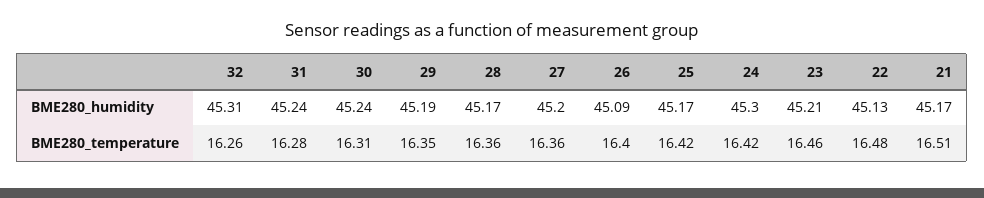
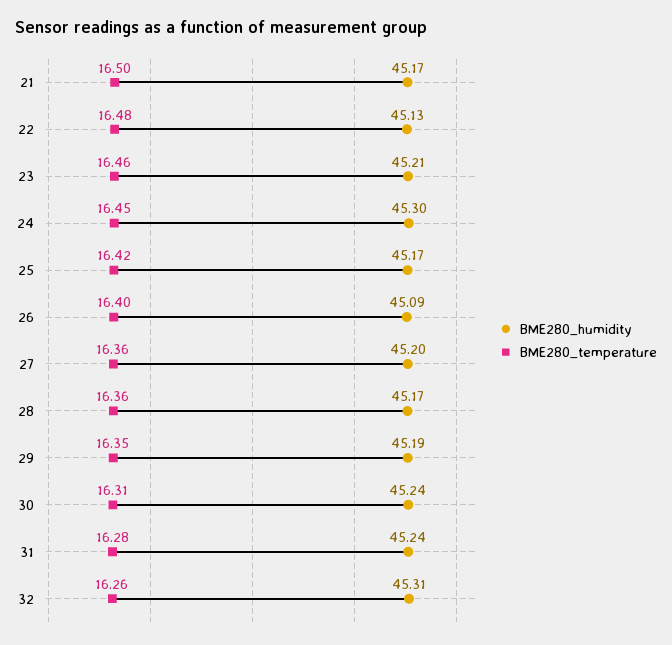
  {
    "BME280_humidity": {
      "32": 45.31,
      "31": 45.24,
      "30": 45.24,
      "29": 45.19,
      "28": 45.17,
      "27": 45.2,
      "26": 45.09,
      "25": 45.17,
      "24": 45.3,
      "23": 45.21,
      "22": 45.13,
      "21": 45.17
    },
    "BME280_temperature": {
      "32": 16.26,
      "31": 16.28,
      "30": 16.31,
      "29": 16.35,
      "28": 16.36,
      "27": 16.36,
      "26": 16.4,
      "25": 16.42,
-     "24": 16.42,
+     "24": 16.45,
      "23": 16.46,
      "22": 16.48,
-     "21": 16.51
+     "21": 16.5
    }
  }

